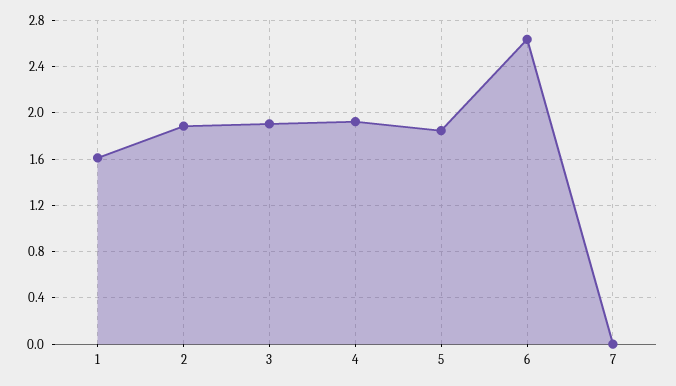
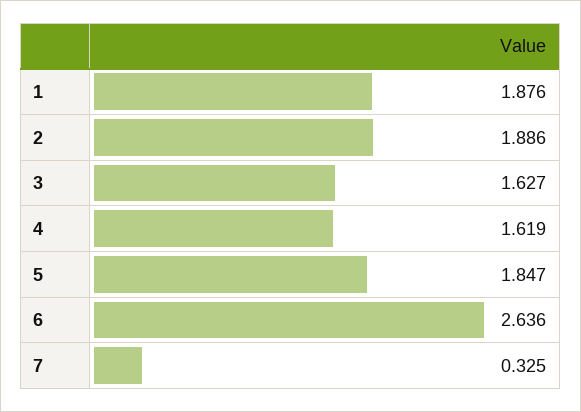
  {
-   "1": 1.6,
+   "1": 1.876,
    "2": 1.886,
-   "3": 1.9,
+   "3": 1.627,
-   "4": 1.9,
+   "4": 1.619,
    "5": 1.847,
    "6": 2.636,
-   "7": 0
+   "7": 0.325
  }

